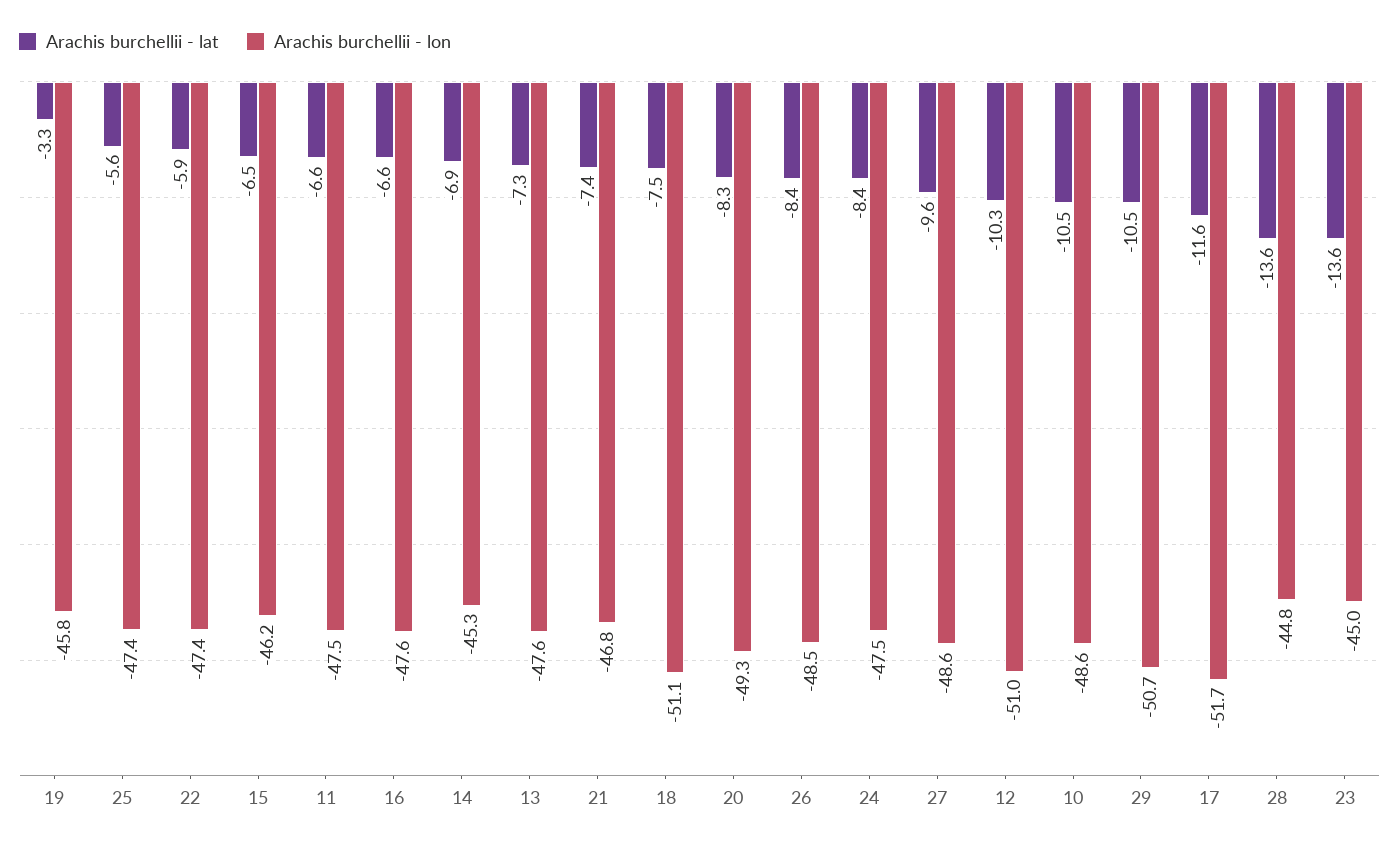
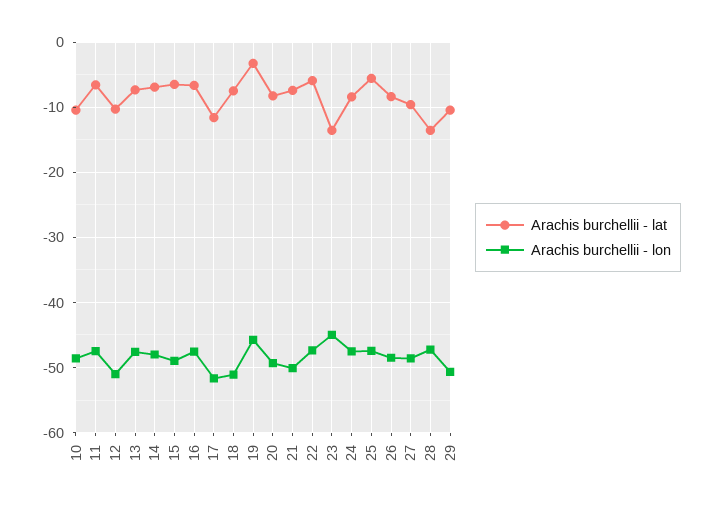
  {
    "Arachis burchellii - lat": {
      "19": -3.3,
      "25": -5.6,
      "22": -5.9,
      "15": -6.5,
      "11": -6.6,
      "16": -6.6,
      "14": -6.9,
      "13": -7.3,
      "21": -7.4,
      "18": -7.5,
      "20": -8.3,
      "26": -8.4,
      "24": -8.4,
      "27": -9.6,
      "12": -10.3,
      "10": -10.5,
      "29": -10.5,
      "17": -11.6,
      "28": -13.6,
      "23": -13.6
    },
    "Arachis burchellii - lon": {
      "19": -45.8,
      "25": -47.4,
      "22": -47.4,
-     "15": -46.2,
+     "15": -49,
      "11": -47.5,
      "16": -47.6,
-     "14": -45.3,
+     "14": -48,
      "13": -47.6,
-     "21": -46.8,
+     "21": -50,
      "18": -51.1,
      "20": -49.3,
      "26": -48.5,
      "24": -47.5,
      "27": -48.6,
      "12": -51,
      "10": -48.6,
      "29": -50.7,
      "17": -51.7,
-     "28": -44.8,
+     "28": -47,
      "23": -45
    }
  }

